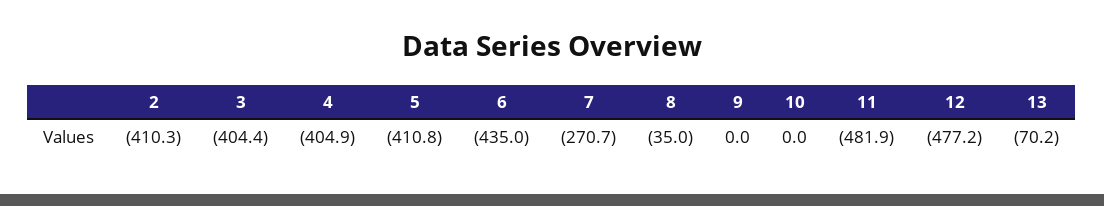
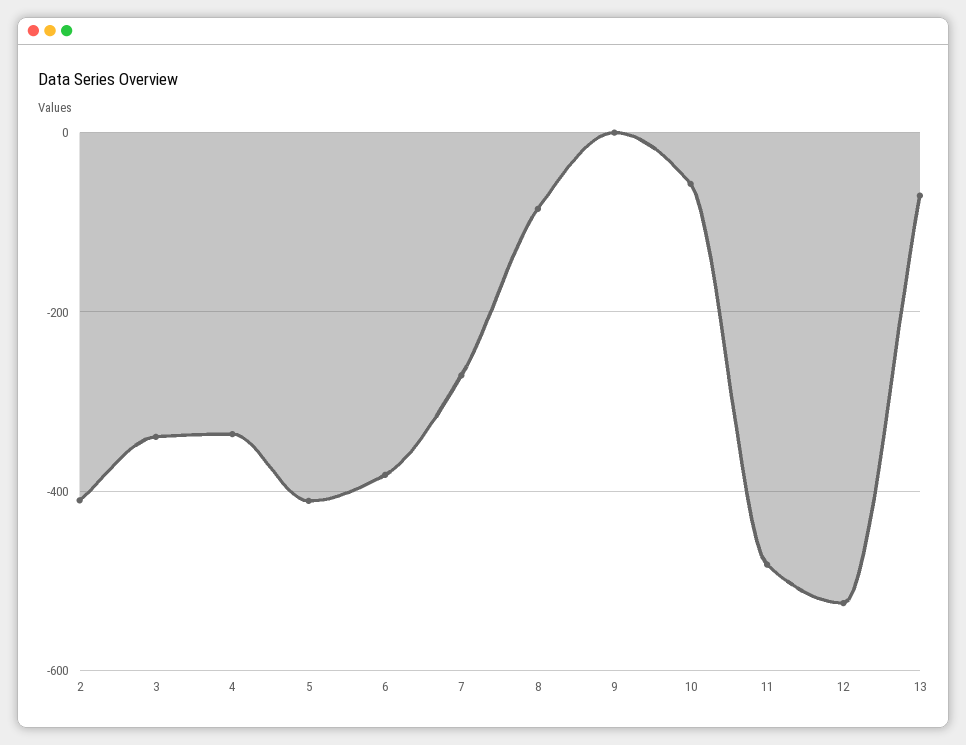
  {
    "2": -410.3,
-   "3": -404.4,
+   "3": -340,
-   "4": -404.9,
+   "4": -340,
    "5": -410.8,
-   "6": -435,
+   "6": -380,
    "7": -270.7,
-   "8": -35,
+   "8": -80,
    "9": 0,
-   "10": 0,
+   "10": -60,
    "11": -481.9,
-   "12": -477.2,
+   "12": -520,
    "13": -70.2
  }

